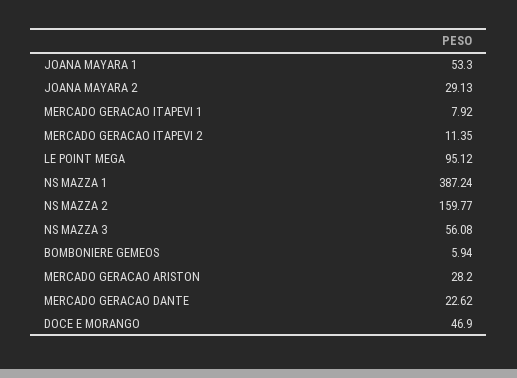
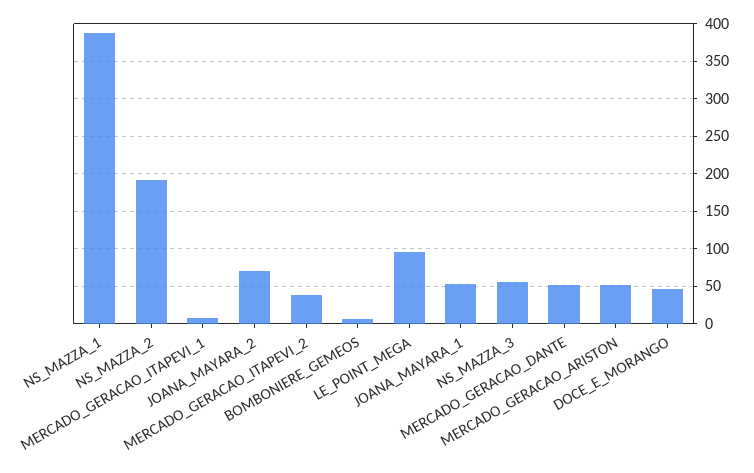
  {
    "JOANA MAYARA 1": 53.3,
-   "JOANA MAYARA 2": 29.13,
+   "JOANA MAYARA 2": 70,
    "MERCADO GERACAO ITAPEVI 1": 7.92,
-   "MERCADO GERACAO ITAPEVI 2": 11.35,
+   "MERCADO GERACAO ITAPEVI 2": 40,
    "LE POINT MEGA": 95.12,
    "NS MAZZA 1": 387.24,
-   "NS MAZZA 2": 159.77,
+   "NS MAZZA 2": 190,
    "NS MAZZA 3": 56.08,
    "BOMBONIERE GEMEOS": 5.94,
-   "MERCADO GERACAO ARISTON": 28.2,
+   "MERCADO GERACAO ARISTON": 50,
-   "MERCADO GERACAO DANTE": 22.62,
+   "MERCADO GERACAO DANTE": 50,
    "DOCE E MORANGO": 46.9
  }

